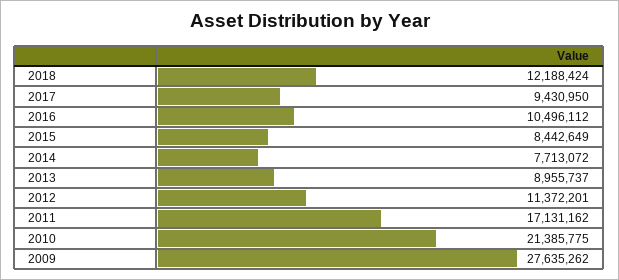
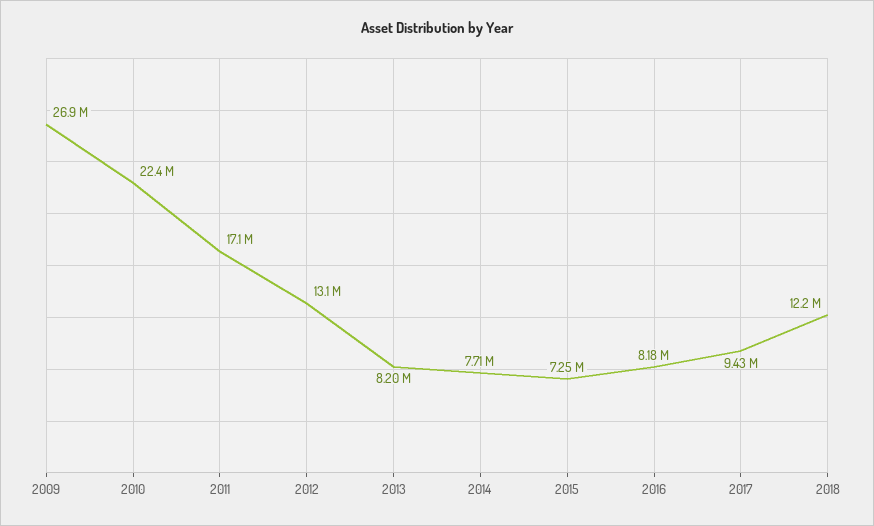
  {
    "2018": 12188424,
    "2017": 9430950,
-   "2016": 10496112,
+   "2016": 8180000,
-   "2015": 8442649,
+   "2015": 7250000,
    "2014": 7713072,
-   "2013": 8955737,
+   "2013": 8200000,
-   "2012": 11372201,
+   "2012": 13100000,
    "2011": 17131162,
-   "2010": 21385775,
+   "2010": 22400000,
-   "2009": 27635262
+   "2009": 26900000
  }

